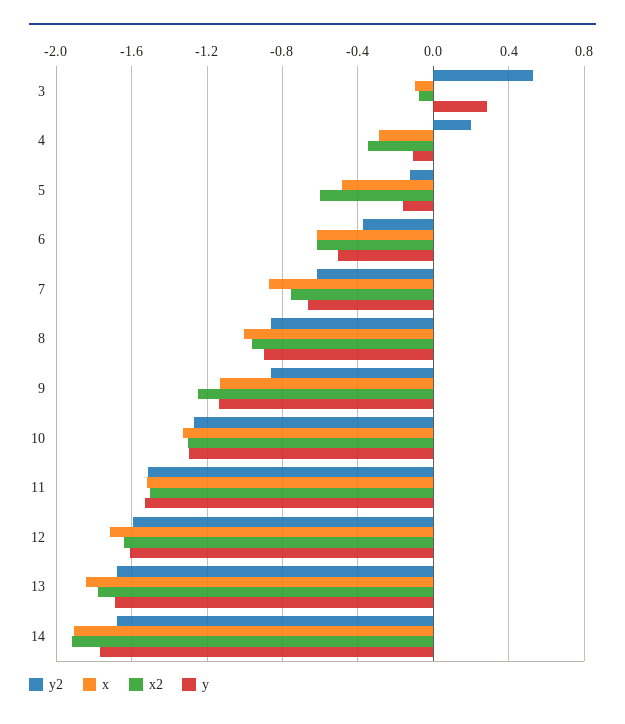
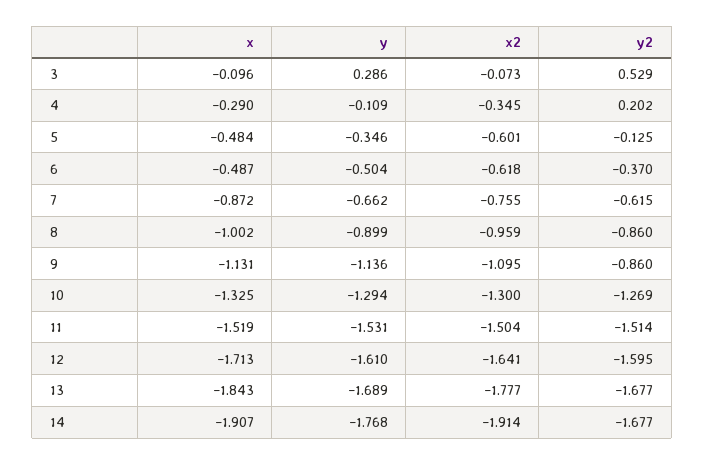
  {
    "y2": {
      "3": 0.529,
      "4": 0.202,
      "5": -0.125,
      "6": -0.37,
      "7": -0.615,
      "8": -0.86,
      "9": -0.86,
      "10": -1.269,
      "11": -1.514,
      "12": -1.595,
      "13": -1.677,
      "14": -1.677
    },
    "x": {
      "3": -0.096,
      "4": -0.29,
      "5": -0.484,
-     "6": -0.6,
+     "6": -0.487,
      "7": -0.872,
      "8": -1.002,
      "9": -1.131,
      "10": -1.325,
      "11": -1.519,
      "12": -1.713,
      "13": -1.843,
      "14": -1.907
    },
    "x2": {
      "3": -0.073,
      "4": -0.345,
      "5": -0.601,
      "6": -0.618,
      "7": -0.755,
      "8": -0.959,
-     "9": -1.25,
+     "9": -1.095,
      "10": -1.3,
      "11": -1.504,
      "12": -1.641,
      "13": -1.777,
      "14": -1.914
    },
    "y": {
      "3": 0.286,
      "4": -0.109,
-     "5": -0.15,
+     "5": -0.346,
      "6": -0.504,
      "7": -0.662,
      "8": -0.899,
      "9": -1.136,
      "10": -1.294,
      "11": -1.531,
      "12": -1.61,
      "13": -1.689,
      "14": -1.768
    }
  }

